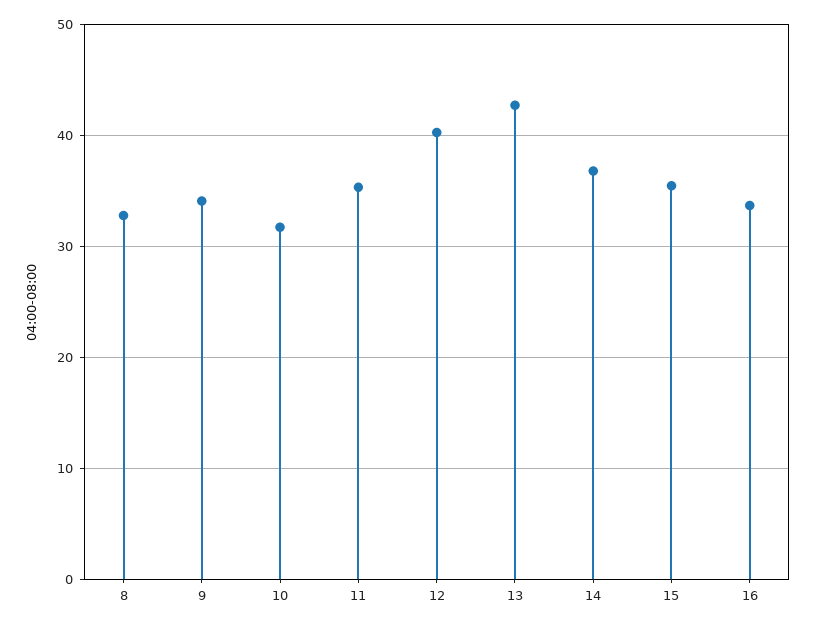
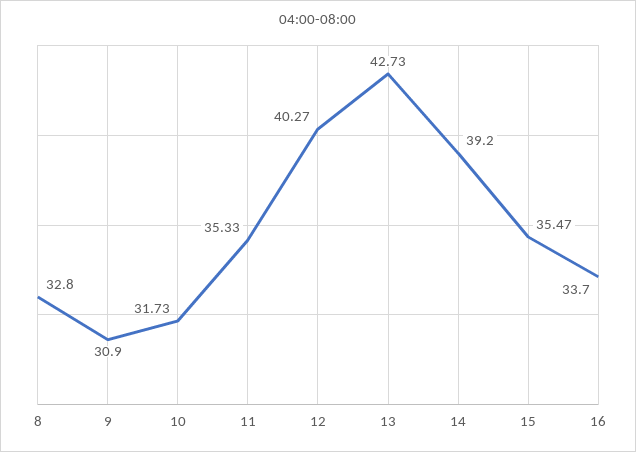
  {
    "8": 32.8,
-   "9": 34,
+   "9": 30.9,
    "10": 31.73,
    "11": 35.33,
    "12": 40.27,
    "13": 42.73,
-   "14": 37,
+   "14": 39.2,
    "15": 35.47,
    "16": 33.7
  }

